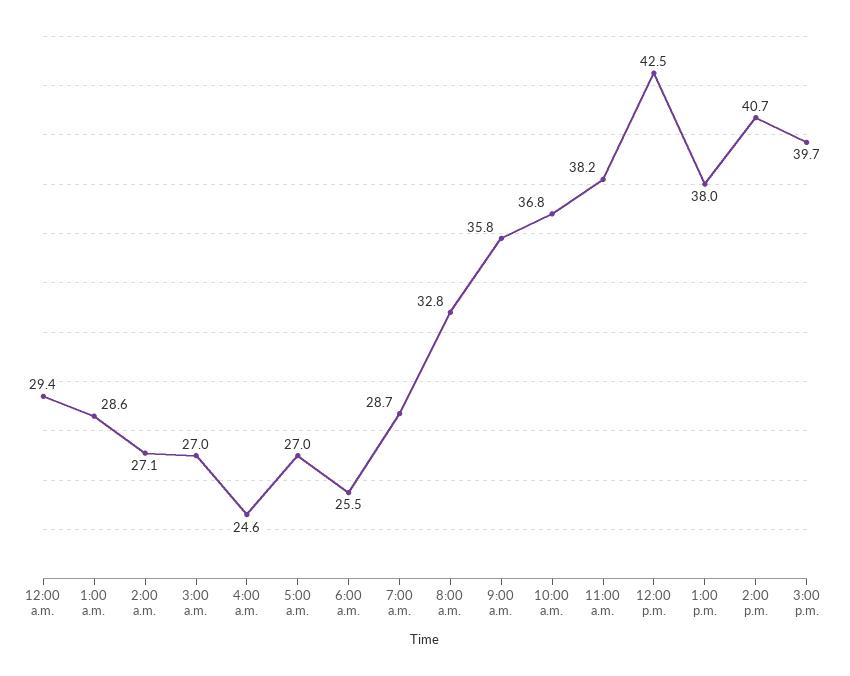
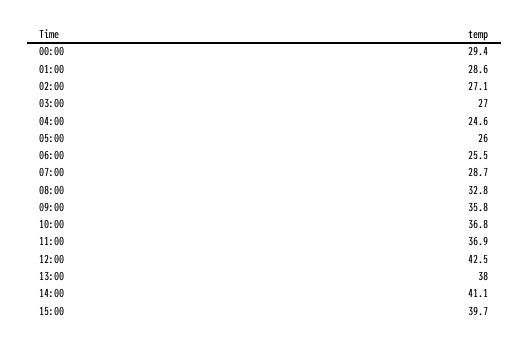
  {
    "12:00 a.m.": 29.4,
    "1:00 a.m.": 28.6,
    "2:00 a.m.": 27.1,
    "3:00 a.m.": 27,
    "4:00 a.m.": 24.6,
-   "5:00 a.m.": 27,
+   "5:00 a.m.": 26,
    "6:00 a.m.": 25.5,
    "7:00 a.m.": 28.7,
    "8:00 a.m.": 32.8,
    "9:00 a.m.": 35.8,
    "10:00 a.m.": 36.8,
-   "11:00 a.m.": 38.2,
+   "11:00 a.m.": 36.9,
    "12:00 p.m.": 42.5,
    "1:00 p.m.": 38,
-   "2:00 p.m.": 40.7,
+   "2:00 p.m.": 41.1,
    "3:00 p.m.": 39.7
  }

